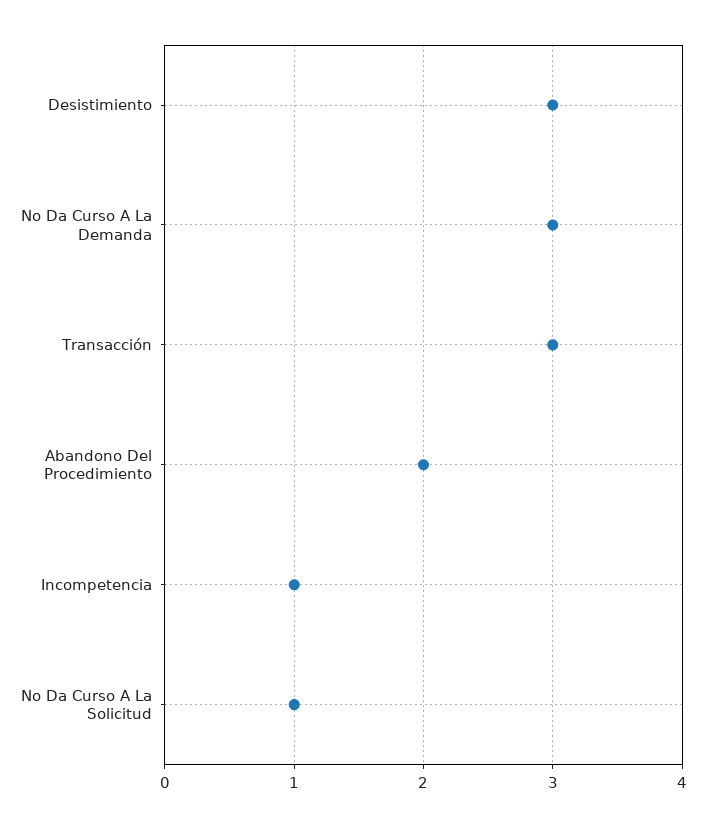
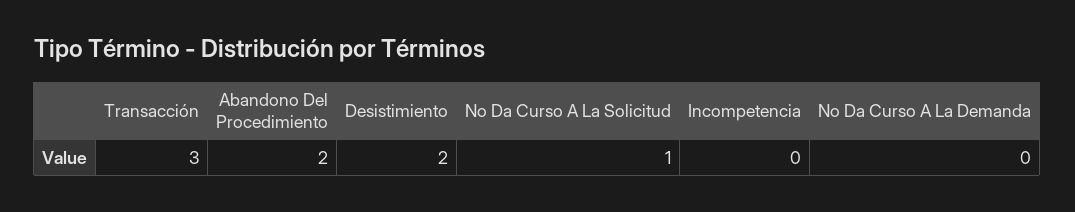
  {
-   "Desistimiento": 3,
+   "Desistimiento": 2,
-   "No Da Curso A La Demanda": 3,
+   "No Da Curso A La Demanda": 0,
    "Transacción": 3,
    "Abandono Del Procedimiento": 2,
-   "Incompetencia": 1,
+   "Incompetencia": 0,
    "No Da Curso A La Solicitud": 1
  }

